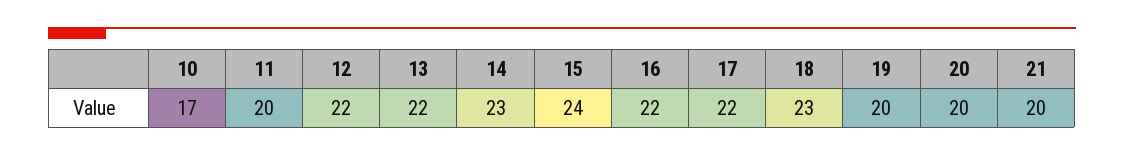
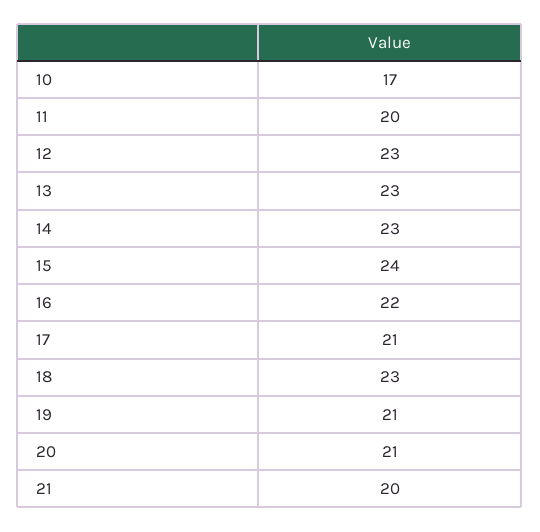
  {
    "10": 17,
    "11": 20,
-   "12": 22,
+   "12": 23,
-   "13": 22,
+   "13": 23,
    "14": 23,
    "15": 24,
    "16": 22,
-   "17": 22,
+   "17": 21,
    "18": 23,
-   "19": 20,
+   "19": 21,
-   "20": 20,
+   "20": 21,
    "21": 20
  }

